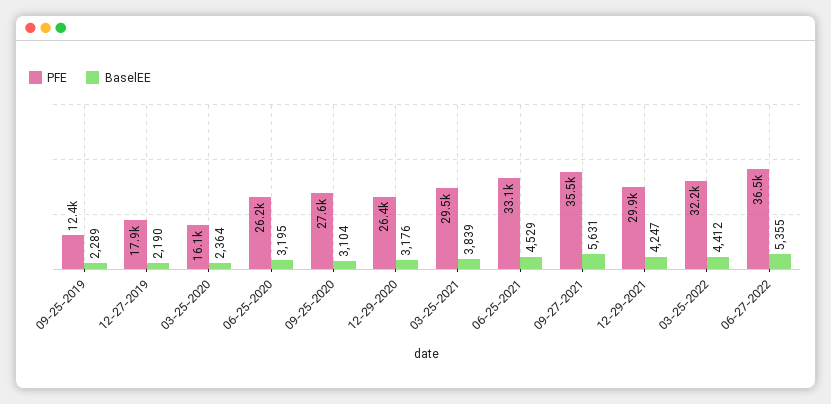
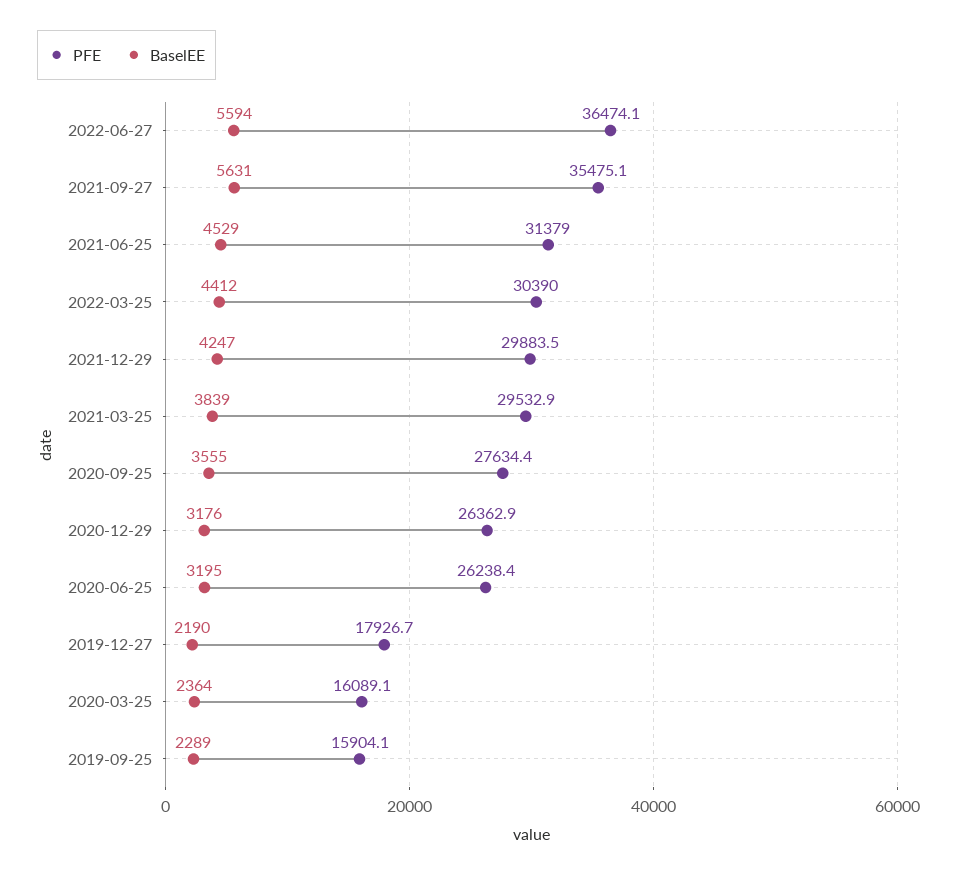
  {
    "PFE": {
-     "09-25-2019": 12400,
+     "09-25-2019": 15904.1,
      "12-27-2019": 17926.7,
      "03-25-2020": 16089.1,
      "06-25-2020": 26238.4,
      "09-25-2020": 27634.4,
      "12-29-2020": 26362.9,
      "03-25-2021": 29532.9,
-     "06-25-2021": 33100,
+     "06-25-2021": 31379,
      "09-27-2021": 35475.1,
      "12-29-2021": 29883.5,
-     "03-25-2022": 32200,
+     "03-25-2022": 30390,
      "06-27-2022": 36474.1
    },
    "BaselEE": {
      "09-25-2019": 2289,
      "12-27-2019": 2190,
      "03-25-2020": 2364,
      "06-25-2020": 3195,
-     "09-25-2020": 3104,
+     "09-25-2020": 3555,
      "12-29-2020": 3176,
      "03-25-2021": 3839,
      "06-25-2021": 4529,
      "09-27-2021": 5631,
      "12-29-2021": 4247,
      "03-25-2022": 4412,
-     "06-27-2022": 5355
+     "06-27-2022": 5594
    }
  }

